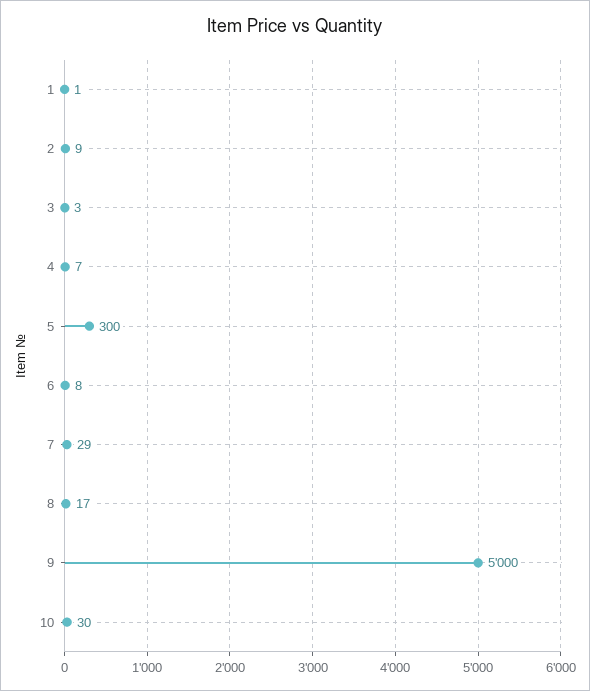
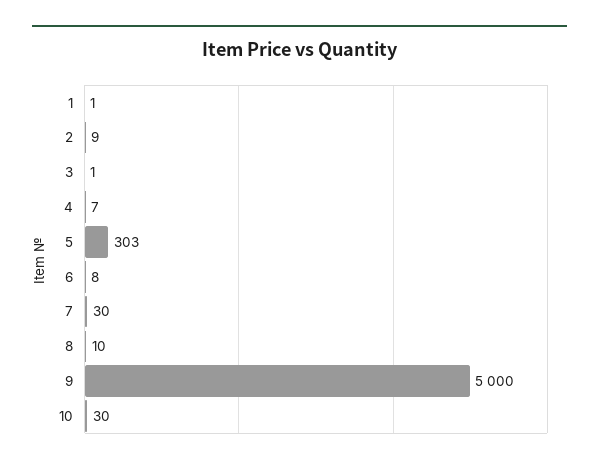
  {
    "1": 1,
    "2": 9,
-   "3": 3,
+   "3": 1,
    "4": 7,
-   "5": 300,
+   "5": 303,
    "6": 8,
-   "7": 29,
+   "7": 30,
-   "8": 17,
+   "8": 10,
    "9": 5000,
    "10": 30
  }

